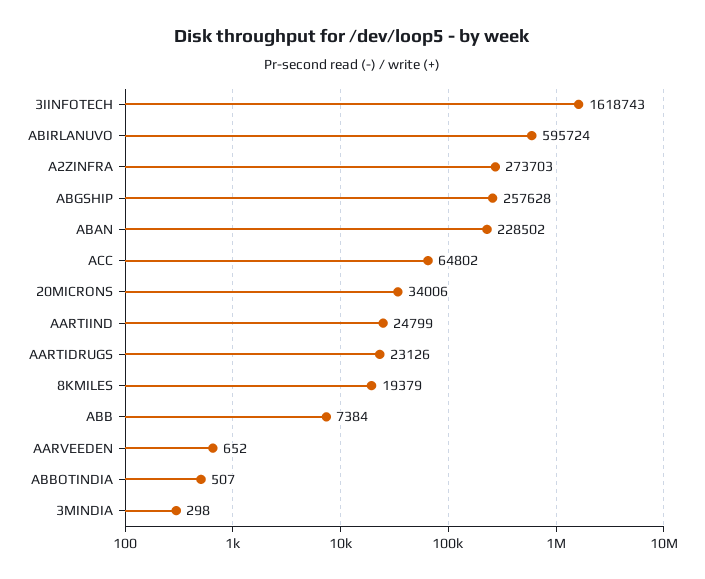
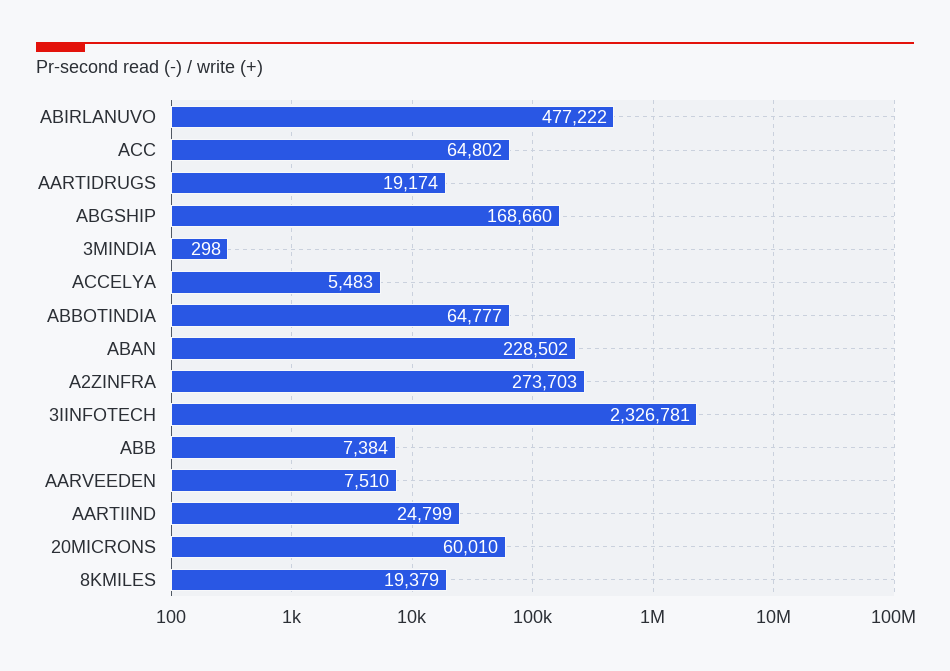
  {
-   "3IINFOTECH": 1618743,
+   "3IINFOTECH": 2326781,
-   "ABIRLANUVO": 595724,
+   "ABIRLANUVO": 477222,
    "A2ZINFRA": 273703,
-   "ABGSHIP": 257628,
+   "ABGSHIP": 168660,
    "ABAN": 228502,
    "ACC": 64802,
-   "20MICRONS": 34006,
+   "20MICRONS": 60010,
    "AARTIIND": 24799,
-   "AARTIDRUGS": 23126,
+   "AARTIDRUGS": 19174,
    "8KMILES": 19379,
    "ABB": 7384,
-   "AARVEEDEN": 652,
+   "AARVEEDEN": 7510,
-   "ABBOTINDIA": 507,
+   "ABBOTINDIA": 64777,
-   "3MINDIA": 298
+   "3MINDIA": 298,
+   "ACCELYA": 5483
  }

